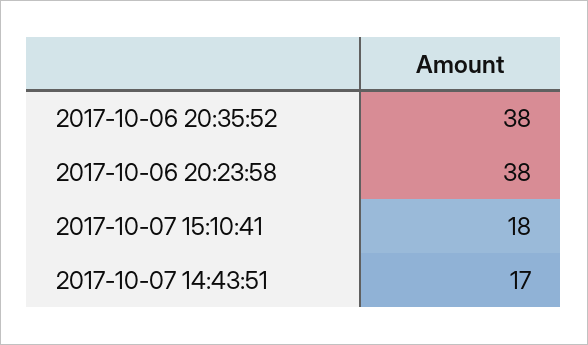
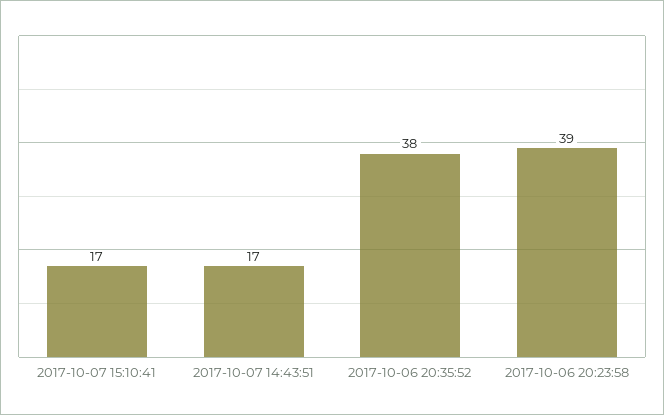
  {
    "2017-10-06 20:35:52": 38,
-   "2017-10-06 20:23:58": 38,
+   "2017-10-06 20:23:58": 39,
-   "2017-10-07 15:10:41": 18,
+   "2017-10-07 15:10:41": 17,
    "2017-10-07 14:43:51": 17
  }

